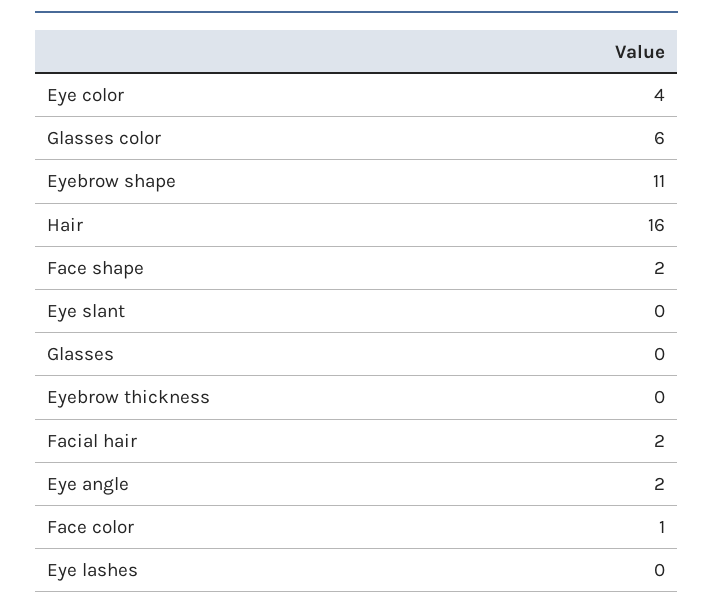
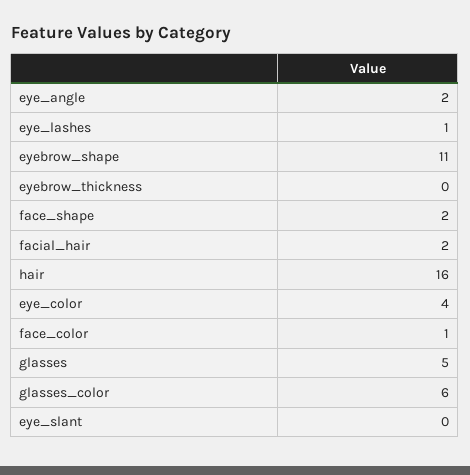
  {
    "Eye color": 4,
    "Glasses color": 6,
    "Eyebrow shape": 11,
    "Hair": 16,
    "Face shape": 2,
    "Eye slant": 0,
-   "Glasses": 0,
+   "Glasses": 5,
    "Eyebrow thickness": 0,
    "Facial hair": 2,
    "Eye angle": 2,
    "Face color": 1,
-   "Eye lashes": 0
+   "Eye lashes": 1
  }

